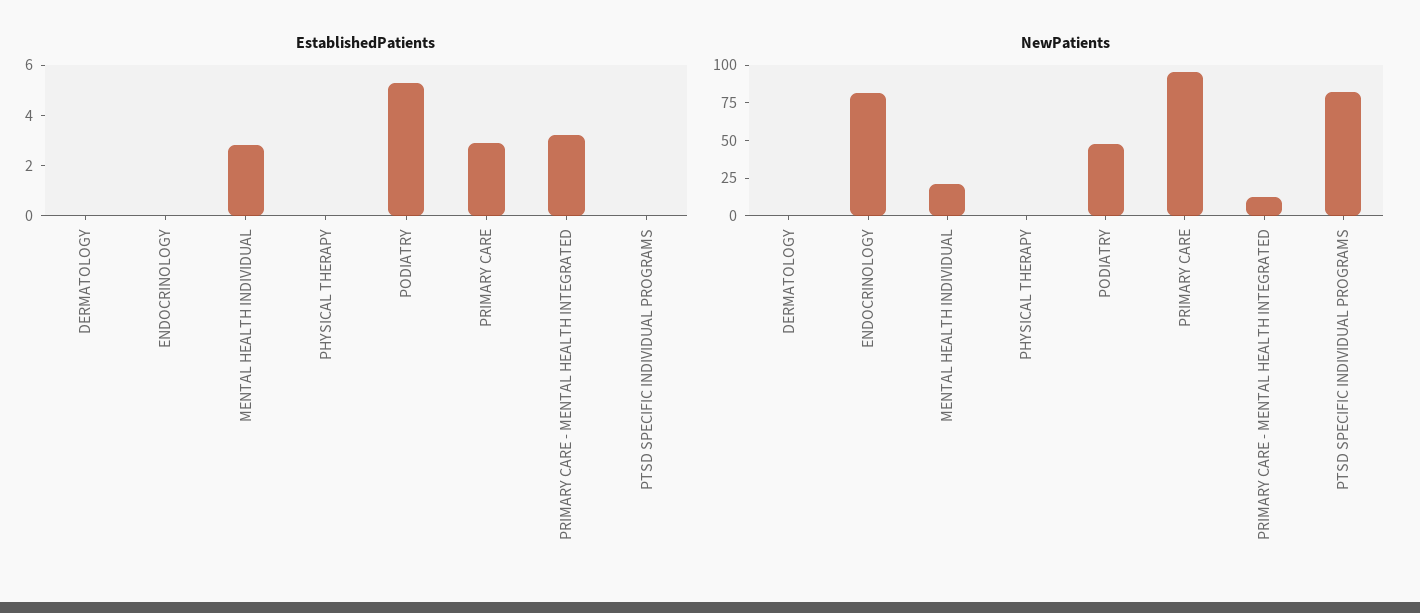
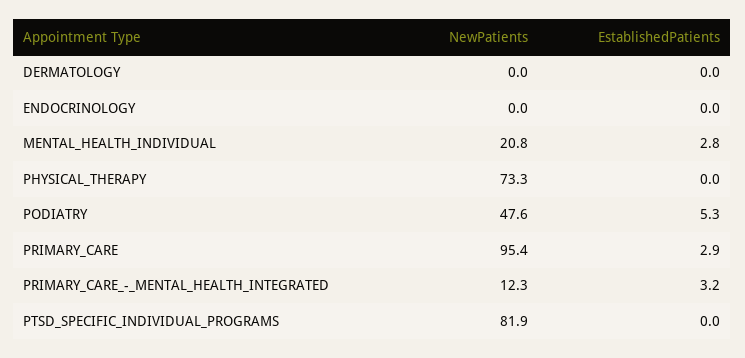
  {
    "EstablishedPatients": {
      "DERMATOLOGY": 0,
      "ENDOCRINOLOGY": 0,
      "MENTAL HEALTH INDIVIDUAL": 2.8,
      "PHYSICAL THERAPY": 0,
      "PODIATRY": 5.3,
      "PRIMARY CARE": 2.9,
      "PRIMARY CARE - MENTAL HEALTH INTEGRATED": 3.2,
      "PTSD SPECIFIC INDIVIDUAL PROGRAMS": 0
    },
    "NewPatients": {
      "DERMATOLOGY": 0,
-     "ENDOCRINOLOGY": 75,
+     "ENDOCRINOLOGY": 0,
      "MENTAL HEALTH INDIVIDUAL": 20.8,
-     "PHYSICAL THERAPY": 0,
+     "PHYSICAL THERAPY": 73.3,
      "PODIATRY": 47.6,
      "PRIMARY CARE": 95.4,
      "PRIMARY CARE - MENTAL HEALTH INTEGRATED": 12.3,
      "PTSD SPECIFIC INDIVIDUAL PROGRAMS": 81.9
    }
  }

